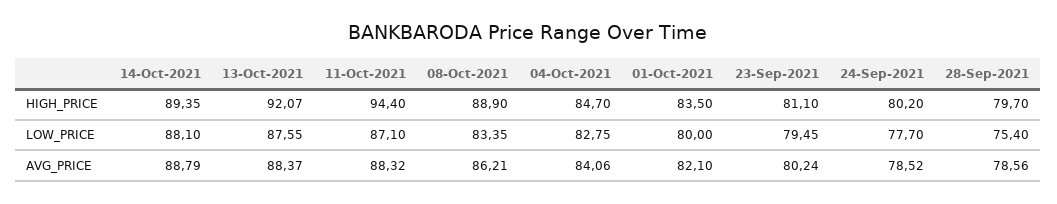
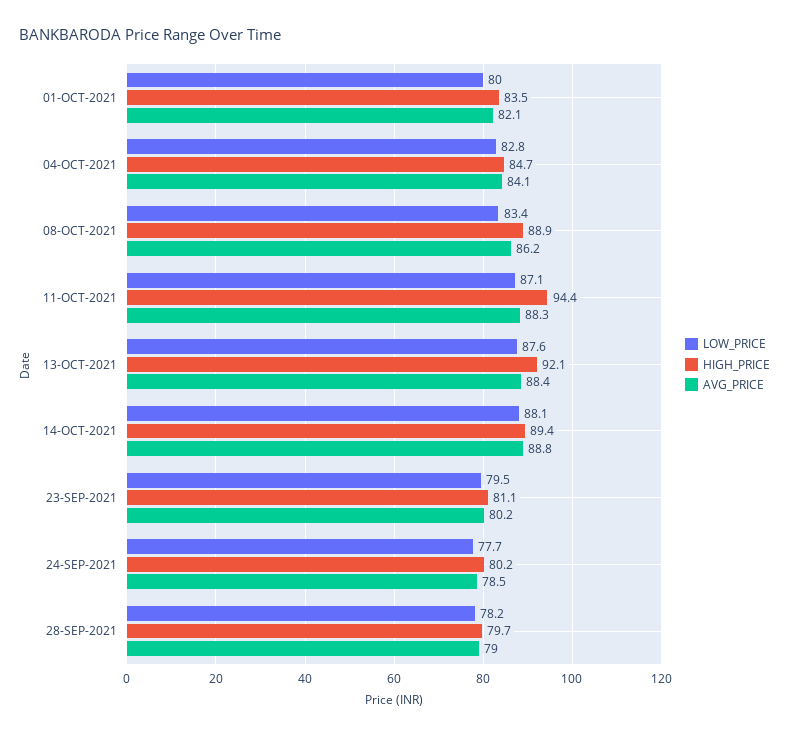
  {
    "HIGH_PRICE": {
      "14-Oct-2021": 89.35,
      "13-Oct-2021": 92.07,
      "11-Oct-2021": 94.4,
      "08-Oct-2021": 88.9,
      "04-Oct-2021": 84.7,
      "01-Oct-2021": 83.5,
      "23-Sep-2021": 81.1,
      "24-Sep-2021": 80.2,
      "28-Sep-2021": 79.7
    },
    "LOW_PRICE": {
      "14-Oct-2021": 88.1,
      "13-Oct-2021": 87.55,
      "11-Oct-2021": 87.1,
      "08-Oct-2021": 83.35,
      "04-Oct-2021": 82.75,
      "01-Oct-2021": 80,
      "23-Sep-2021": 79.45,
      "24-Sep-2021": 77.7,
-     "28-Sep-2021": 75.4
+     "28-Sep-2021": 78.2
    },
    "AVG_PRICE": {
      "14-Oct-2021": 88.79,
      "13-Oct-2021": 88.37,
      "11-Oct-2021": 88.32,
      "08-Oct-2021": 86.21,
      "04-Oct-2021": 84.06,
      "01-Oct-2021": 82.1,
      "23-Sep-2021": 80.24,
      "24-Sep-2021": 78.52,
-     "28-Sep-2021": 78.56
+     "28-Sep-2021": 79
    }
  }

